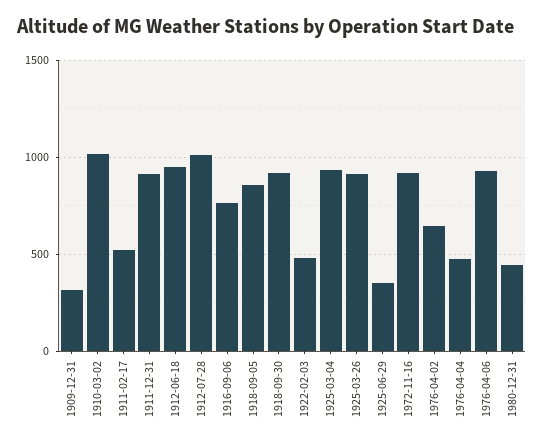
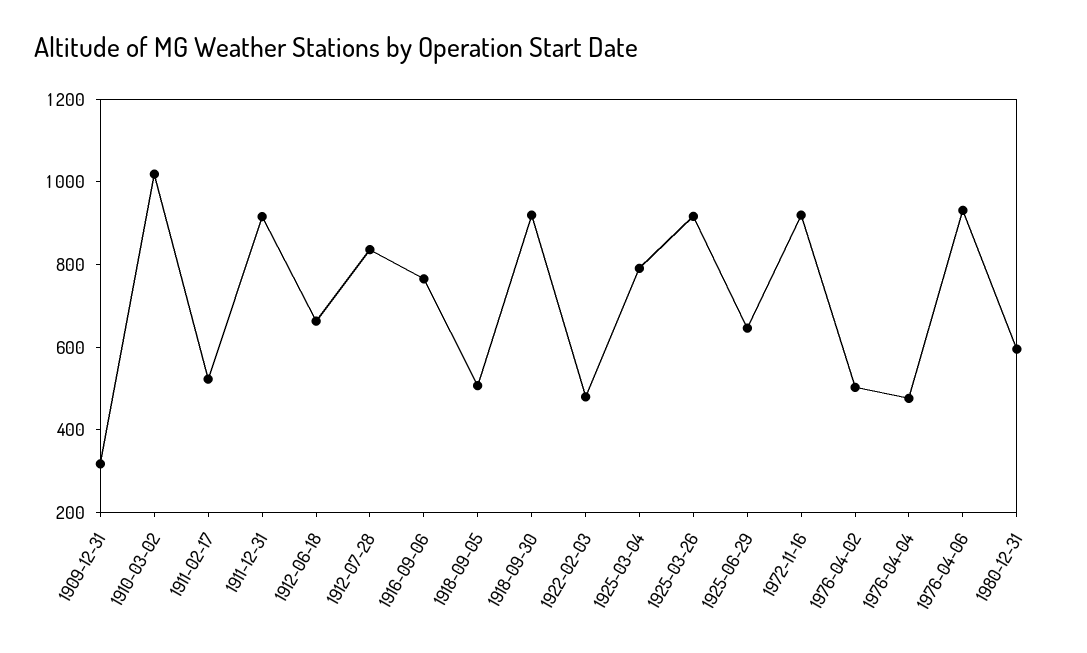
  {
    "1909-12-31": 300,
    "1910-03-02": 1000,
    "1911-02-17": 500,
    "1911-12-31": 900,
-   "1912-06-18": 950,
+   "1912-06-18": 650,
-   "1912-07-28": 1000,
+   "1912-07-28": 850,
    "1916-09-06": 750,
-   "1918-09-05": 850,
+   "1918-09-05": 500,
    "1918-09-30": 900,
    "1922-02-03": 500,
-   "1925-03-04": 950,
+   "1925-03-04": 800,
    "1925-03-26": 900,
-   "1925-06-29": 350,
+   "1925-06-29": 650,
    "1972-11-16": 900,
-   "1976-04-02": 650,
+   "1976-04-02": 500,
    "1976-04-04": 500,
    "1976-04-06": 950,
-   "1980-12-31": 450
+   "1980-12-31": 600
  }

